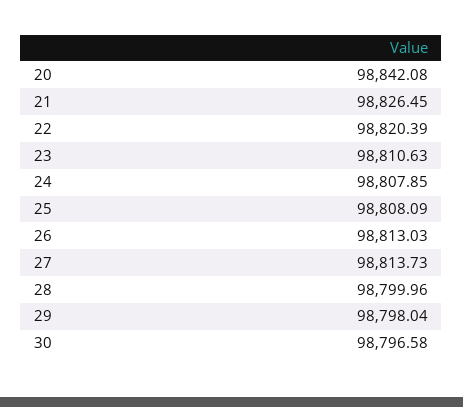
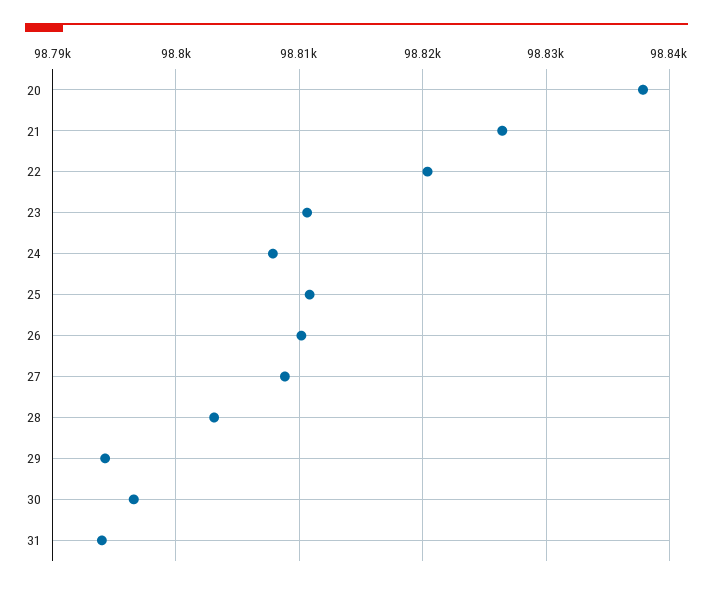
  {
-   "20": 98842.08,
+   "20": 98838,
    "21": 98826.45,
    "22": 98820.39,
    "23": 98810.63,
    "24": 98807.85,
-   "25": 98808.09,
+   "25": 98811,
-   "26": 98813.03,
+   "26": 98810,
-   "27": 98813.73,
+   "27": 98809,
-   "28": 98799.96,
+   "28": 98803,
-   "29": 98798.04,
+   "29": 98794,
-   "30": 98796.58
+   "30": 98796.58,
+   "31": 98794
  }

